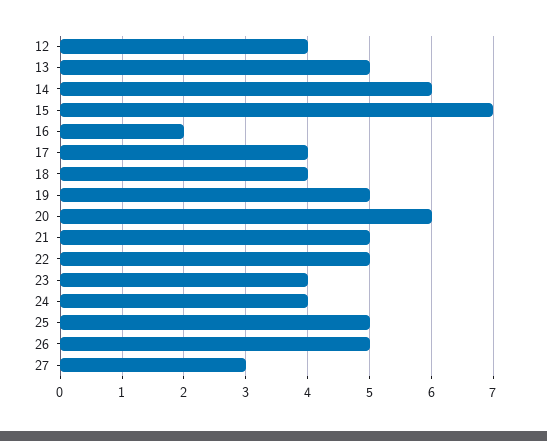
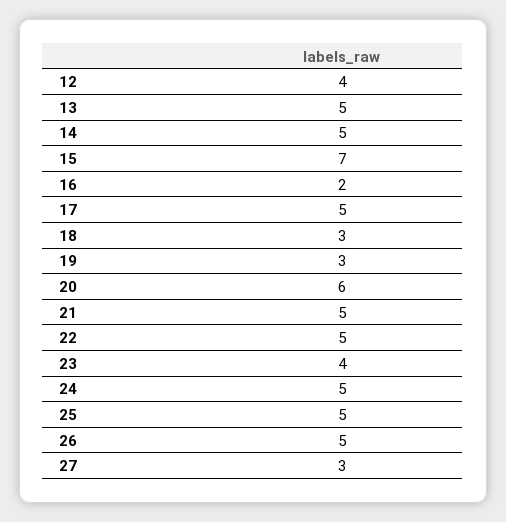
  {
    "12": 4,
    "13": 5,
-   "14": 6,
+   "14": 5,
    "15": 7,
    "16": 2,
-   "17": 4,
+   "17": 5,
-   "18": 4,
+   "18": 3,
-   "19": 5,
+   "19": 3,
    "20": 6,
    "21": 5,
    "22": 5,
    "23": 4,
-   "24": 4,
+   "24": 5,
    "25": 5,
    "26": 5,
    "27": 3
  }

